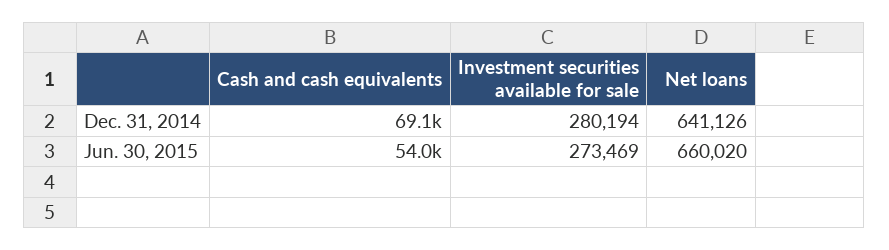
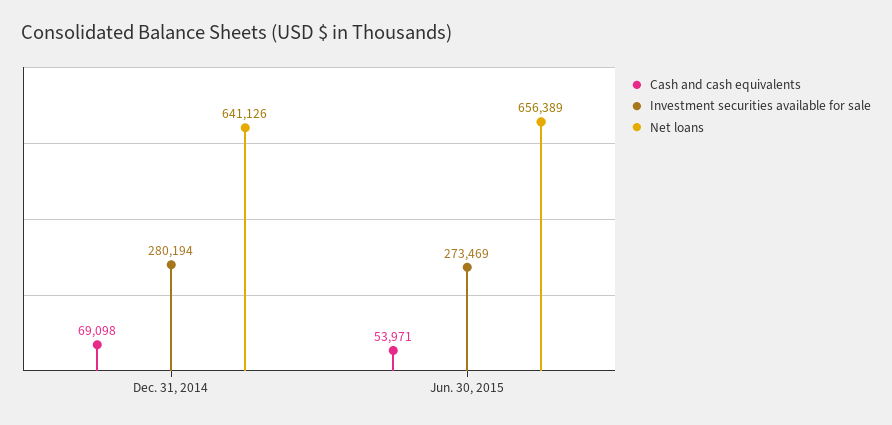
  {
    "Cash and cash equivalents": {
      "Dec. 31, 2014": 69098,
      "Jun. 30, 2015": 53971
    },
    "Investment securities available for sale": {
      "Dec. 31, 2014": 280194,
      "Jun. 30, 2015": 273469
    },
    "Net loans": {
      "Dec. 31, 2014": 641126,
-     "Jun. 30, 2015": 660020
+     "Jun. 30, 2015": 656389
    }
  }

